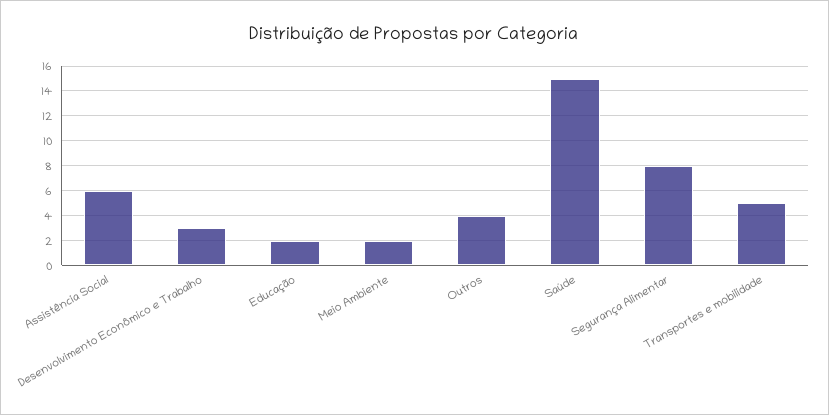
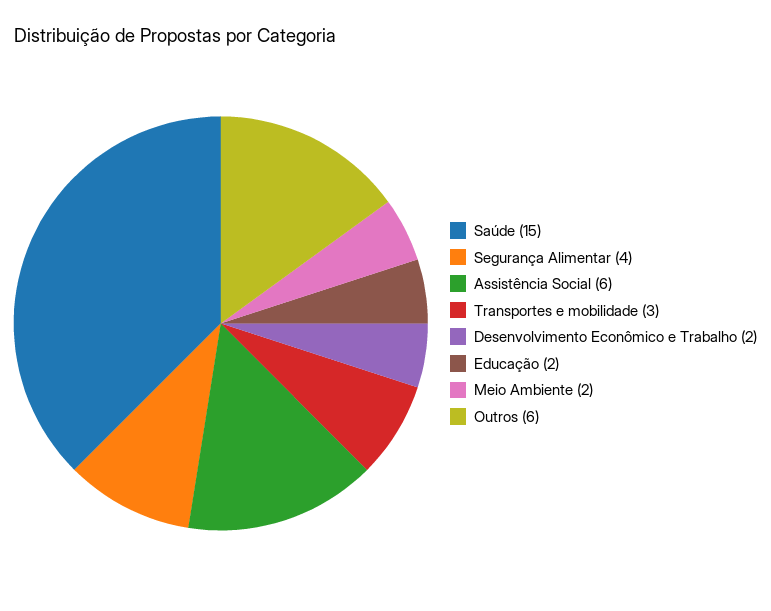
  {
    "Assistência Social": 6,
-   "Desenvolvimento Econômico e Trabalho": 3,
+   "Desenvolvimento Econômico e Trabalho": 2,
    "Educação": 2,
    "Meio Ambiente": 2,
-   "Outros": 4,
+   "Outros": 6,
    "Saúde": 15,
-   "Segurança Alimentar": 8,
+   "Segurança Alimentar": 4,
-   "Transportes e mobilidade": 5
+   "Transportes e mobilidade": 3
  }

